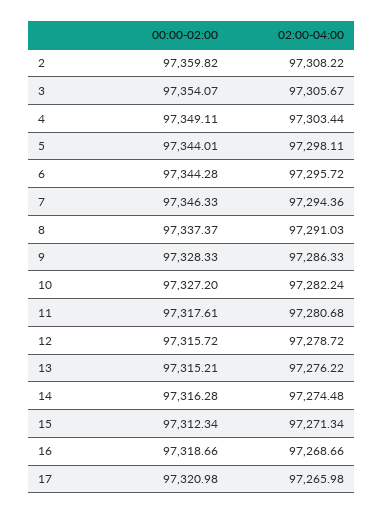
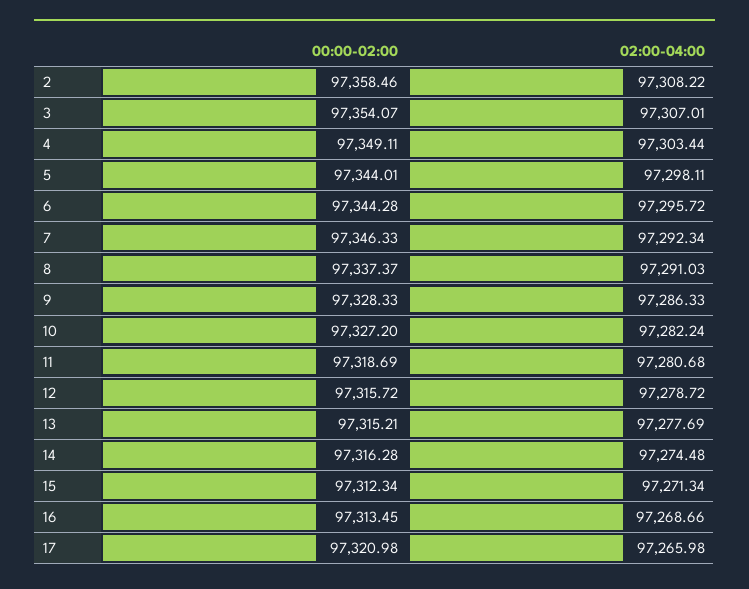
  {
    "00:00-02:00": {
-     "2": 97359.82,
+     "2": 97358.46,
      "3": 97354.07,
      "4": 97349.11,
      "5": 97344.01,
      "6": 97344.28,
      "7": 97346.33,
      "8": 97337.37,
      "9": 97328.33,
      "10": 97327.2,
-     "11": 97317.61,
+     "11": 97318.69,
      "12": 97315.72,
      "13": 97315.21,
      "14": 97316.28,
      "15": 97312.34,
-     "16": 97318.66,
+     "16": 97313.45,
      "17": 97320.98
    },
    "02:00-04:00": {
      "2": 97308.22,
-     "3": 97305.67,
+     "3": 97307.01,
      "4": 97303.44,
      "5": 97298.11,
      "6": 97295.72,
-     "7": 97294.36,
+     "7": 97292.34,
      "8": 97291.03,
      "9": 97286.33,
      "10": 97282.24,
      "11": 97280.68,
      "12": 97278.72,
-     "13": 97276.22,
+     "13": 97277.69,
      "14": 97274.48,
      "15": 97271.34,
      "16": 97268.66,
      "17": 97265.98
    }
  }

